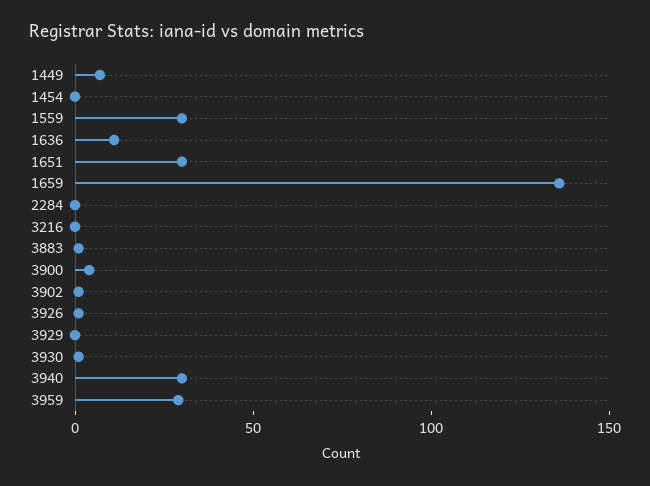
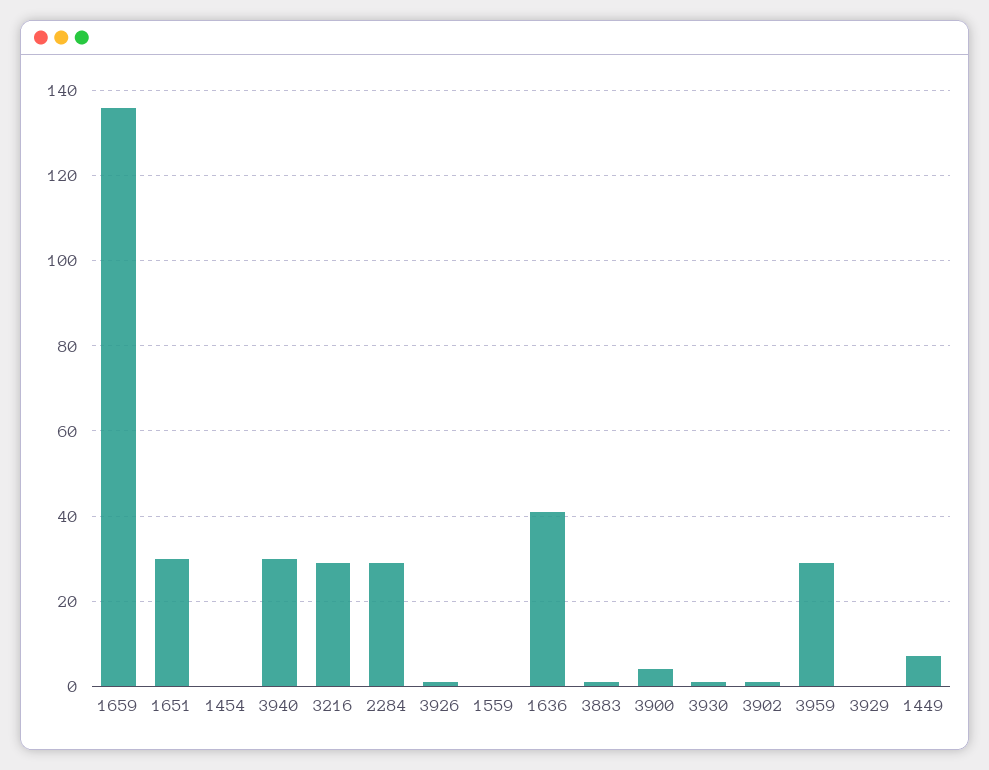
  {
    "1449": 5,
    "1454": 0,
-   "1559": 30,
+   "1559": 0,
-   "1636": 10,
+   "1636": 40,
    "1651": 30,
    "1659": 135,
-   "2284": 0,
+   "2284": 30,
-   "3216": 0,
+   "3216": 30,
    "3883": 0,
    "3900": 5,
    "3902": 0,
    "3926": 0,
    "3929": 0,
    "3930": 0,
    "3940": 30,
    "3959": 30
  }

